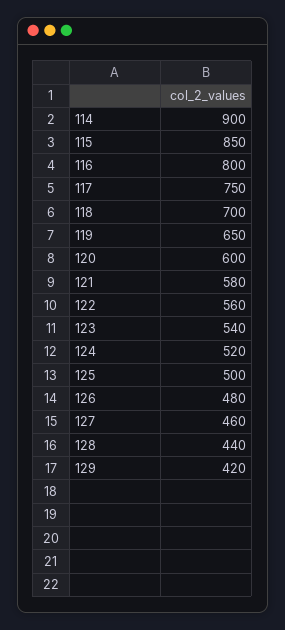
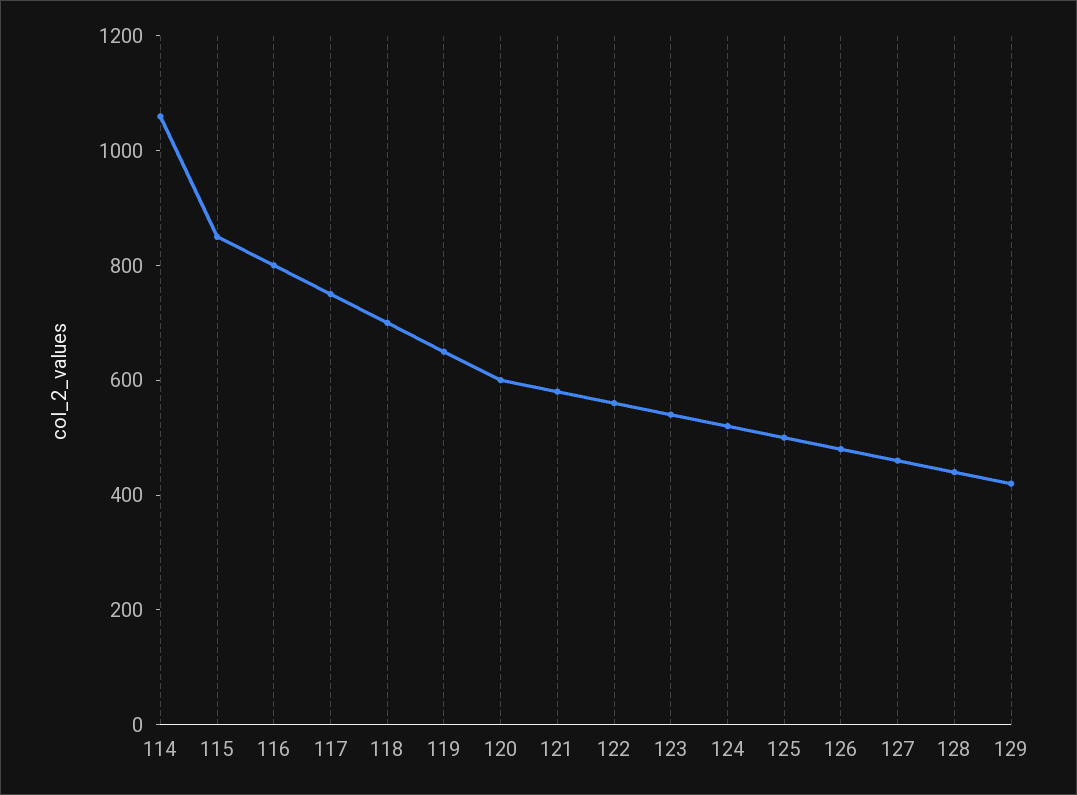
  {
-   "114": 900,
+   "114": 1050,
    "115": 850,
    "116": 800,
    "117": 750,
    "118": 700,
    "119": 650,
    "120": 600,
    "121": 580,
    "122": 560,
    "123": 540,
    "124": 520,
    "125": 500,
    "126": 480,
    "127": 460,
    "128": 440,
    "129": 420
  }

